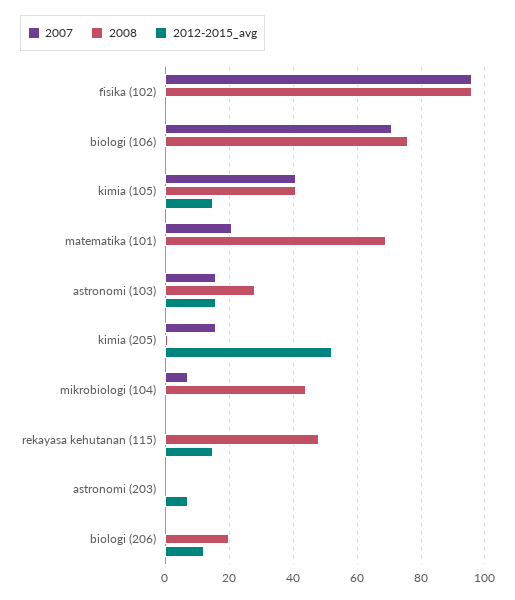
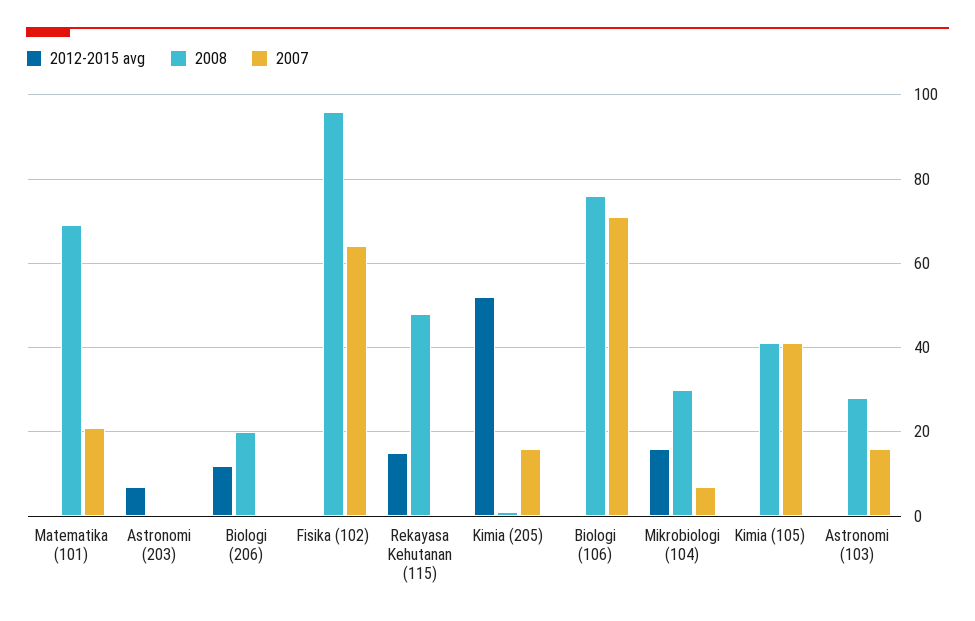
  {
    "2007": {
-     "fisika (102)": 95,
+     "fisika (102)": 65,
      "biologi (106)": 70,
      "kimia (105)": 40,
      "matematika (101)": 20,
      "astronomi (103)": 15,
      "kimia (205)": 15,
      "mikrobiologi (104)": 5,
      "rekayasa kehutanan (115)": 0,
      "astronomi (203)": 0,
      "biologi (206)": 0
    },
    "2008": {
      "fisika (102)": 95,
      "biologi (106)": 75,
      "kimia (105)": 40,
      "matematika (101)": 70,
      "astronomi (103)": 30,
      "kimia (205)": 0,
-     "mikrobiologi (104)": 45,
+     "mikrobiologi (104)": 30,
      "rekayasa kehutanan (115)": 50,
      "astronomi (203)": 0,
      "biologi (206)": 20
    },
    "2012-2015_avg": {
      "fisika (102)": 0,
      "biologi (106)": 0,
-     "kimia (105)": 15,
+     "kimia (105)": 0,
      "matematika (101)": 0,
-     "astronomi (103)": 15,
+     "astronomi (103)": 0,
      "kimia (205)": 50,
-     "mikrobiologi (104)": 0,
+     "mikrobiologi (104)": 15,
      "rekayasa kehutanan (115)": 15,
      "astronomi (203)": 5,
      "biologi (206)": 10
    }
  }

